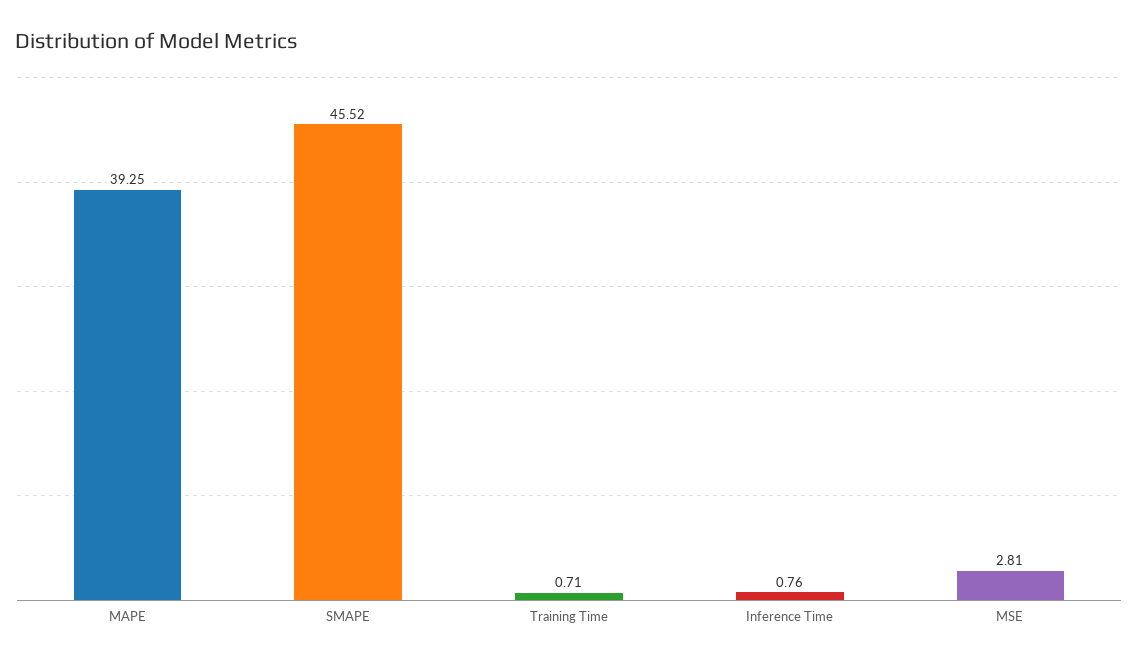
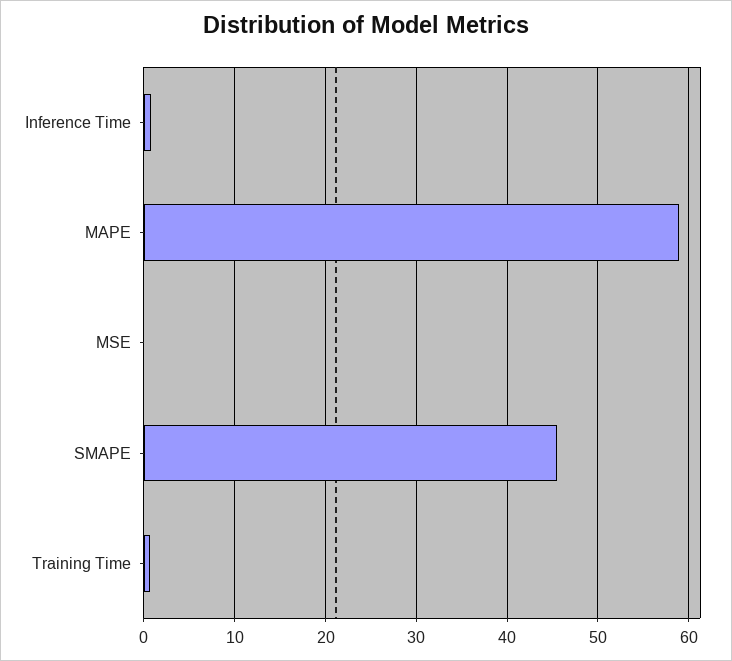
  {
-   "MAPE": 39.25,
+   "MAPE": 59,
    "SMAPE": 45.52,
    "Training Time": 0.71,
    "Inference Time": 0.76,
-   "MSE": 2.81
+   "MSE": 0
  }

